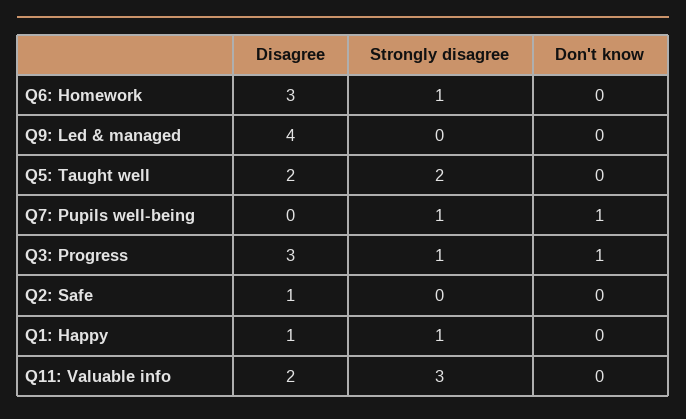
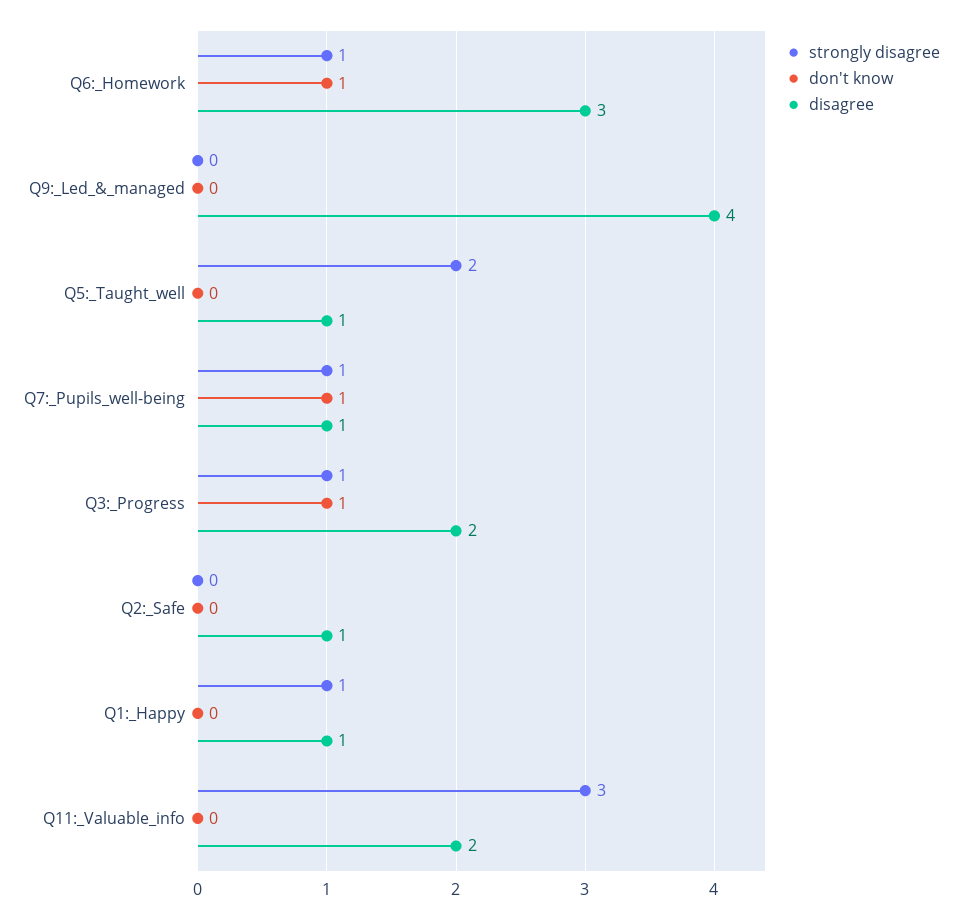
  {
    "Disagree": {
      "Q6: Homework": 3,
      "Q9: Led & managed": 4,
-     "Q5: Taught well": 2,
+     "Q5: Taught well": 1,
-     "Q7: Pupils well-being": 0,
+     "Q7: Pupils well-being": 1,
-     "Q3: Progress": 3,
+     "Q3: Progress": 2,
      "Q2: Safe": 1,
      "Q1: Happy": 1,
      "Q11: Valuable info": 2
    },
    "Strongly disagree": {
      "Q6: Homework": 1,
      "Q9: Led & managed": 0,
      "Q5: Taught well": 2,
      "Q7: Pupils well-being": 1,
      "Q3: Progress": 1,
      "Q2: Safe": 0,
      "Q1: Happy": 1,
      "Q11: Valuable info": 3
    },
    "Don't know": {
-     "Q6: Homework": 0,
+     "Q6: Homework": 1,
      "Q9: Led & managed": 0,
      "Q5: Taught well": 0,
      "Q7: Pupils well-being": 1,
      "Q3: Progress": 1,
      "Q2: Safe": 0,
      "Q1: Happy": 0,
      "Q11: Valuable info": 0
    }
  }

